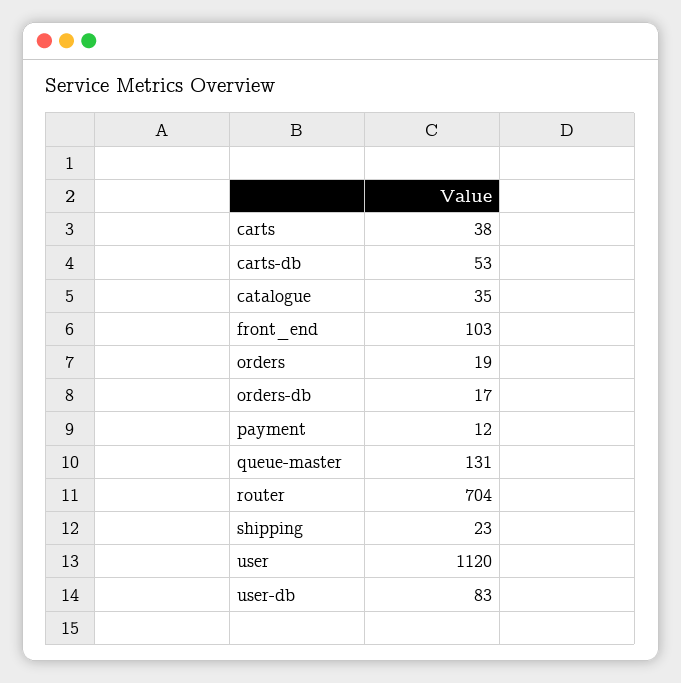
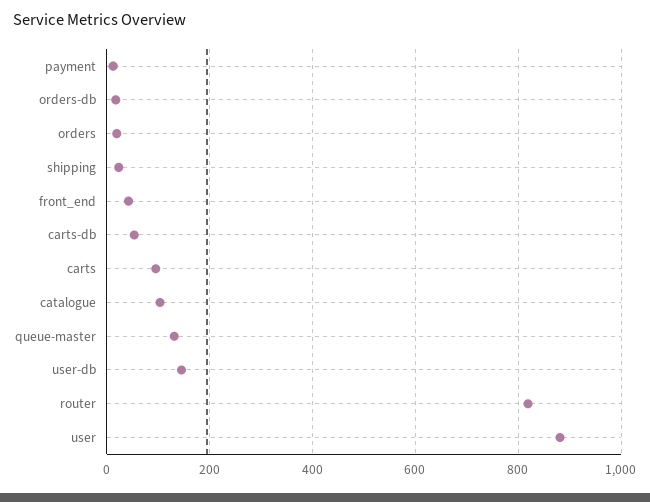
  {
-   "carts": 38,
+   "carts": 100,
    "carts-db": 53,
-   "catalogue": 35,
+   "catalogue": 100,
-   "front_end": 103,
+   "front_end": 40,
    "orders": 19,
    "orders-db": 17,
    "payment": 12,
    "queue-master": 131,
-   "router": 704,
+   "router": 820,
    "shipping": 23,
-   "user": 1120,
+   "user": 880,
-   "user-db": 83
+   "user-db": 140
  }

